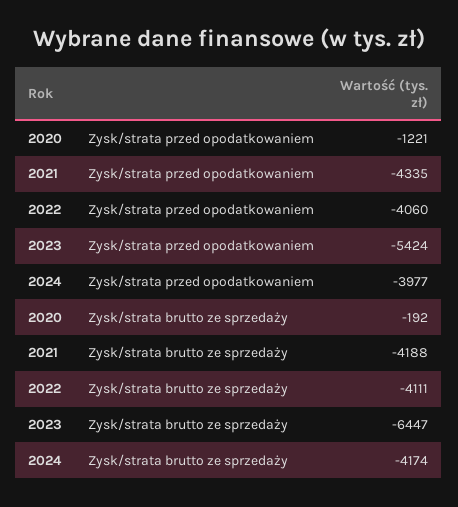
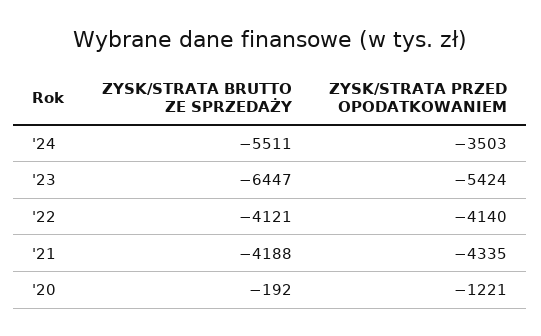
  {
    "2020": {
      "Zysk/strata przed opodatkowaniem": -1221,
      "Zysk/strata brutto ze sprzedaży": -192
    },
    "2021": {
      "Zysk/strata przed opodatkowaniem": -4335,
      "Zysk/strata brutto ze sprzedaży": -4188
    },
    "2022": {
-     "Zysk/strata przed opodatkowaniem": -4060,
+     "Zysk/strata przed opodatkowaniem": -4140,
-     "Zysk/strata brutto ze sprzedaży": -4111
+     "Zysk/strata brutto ze sprzedaży": -4121
    },
    "2023": {
      "Zysk/strata przed opodatkowaniem": -5424,
      "Zysk/strata brutto ze sprzedaży": -6447
    },
    "2024": {
-     "Zysk/strata przed opodatkowaniem": -3977,
+     "Zysk/strata przed opodatkowaniem": -3503,
-     "Zysk/strata brutto ze sprzedaży": -4174
+     "Zysk/strata brutto ze sprzedaży": -5511
    }
  }

